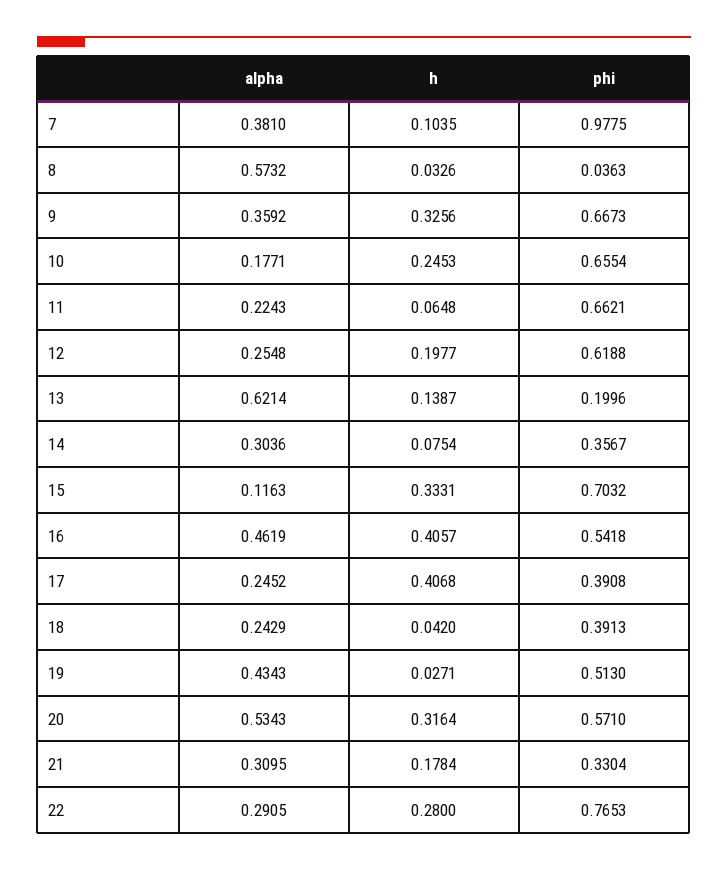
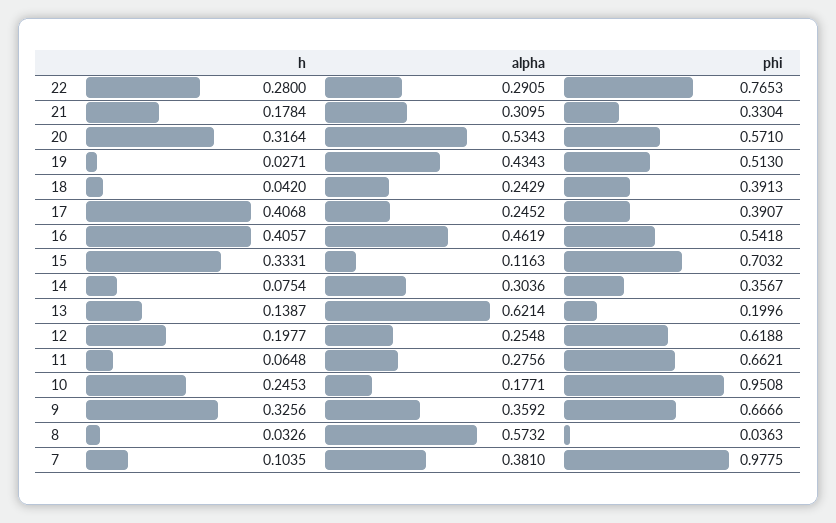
  {
    "alpha": {
      "7": 0.381,
      "8": 0.5732,
      "9": 0.3592,
      "10": 0.1771,
-     "11": 0.2243,
+     "11": 0.2756,
      "12": 0.2548,
      "13": 0.6214,
      "14": 0.3036,
      "15": 0.1163,
      "16": 0.4619,
      "17": 0.2452,
      "18": 0.2429,
      "19": 0.4343,
      "20": 0.5343,
      "21": 0.3095,
      "22": 0.2905
    },
    "h": {
      "7": 0.1035,
      "8": 0.0326,
      "9": 0.3256,
      "10": 0.2453,
      "11": 0.0648,
      "12": 0.1977,
      "13": 0.1387,
      "14": 0.0754,
      "15": 0.3331,
      "16": 0.4057,
      "17": 0.4068,
      "18": 0.042,
      "19": 0.0271,
      "20": 0.3164,
      "21": 0.1784,
      "22": 0.28
    },
    "phi": {
      "7": 0.9775,
      "8": 0.0363,
-     "9": 0.6673,
+     "9": 0.6666,
-     "10": 0.6554,
+     "10": 0.9508,
      "11": 0.6621,
      "12": 0.6188,
      "13": 0.1996,
      "14": 0.3567,
      "15": 0.7032,
      "16": 0.5418,
-     "17": 0.3908,
+     "17": 0.3907,
      "18": 0.3913,
      "19": 0.513,
      "20": 0.571,
      "21": 0.3304,
      "22": 0.7653
    }
  }

